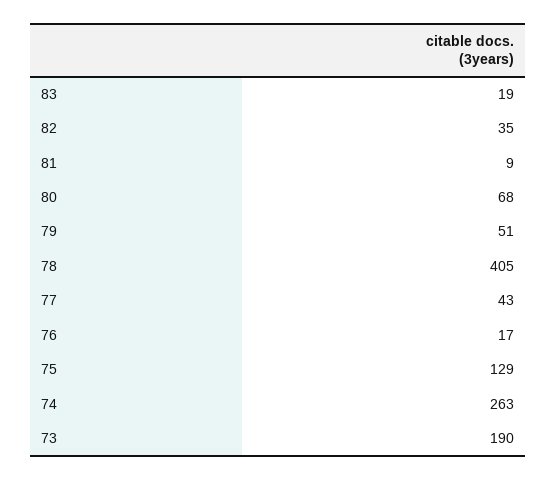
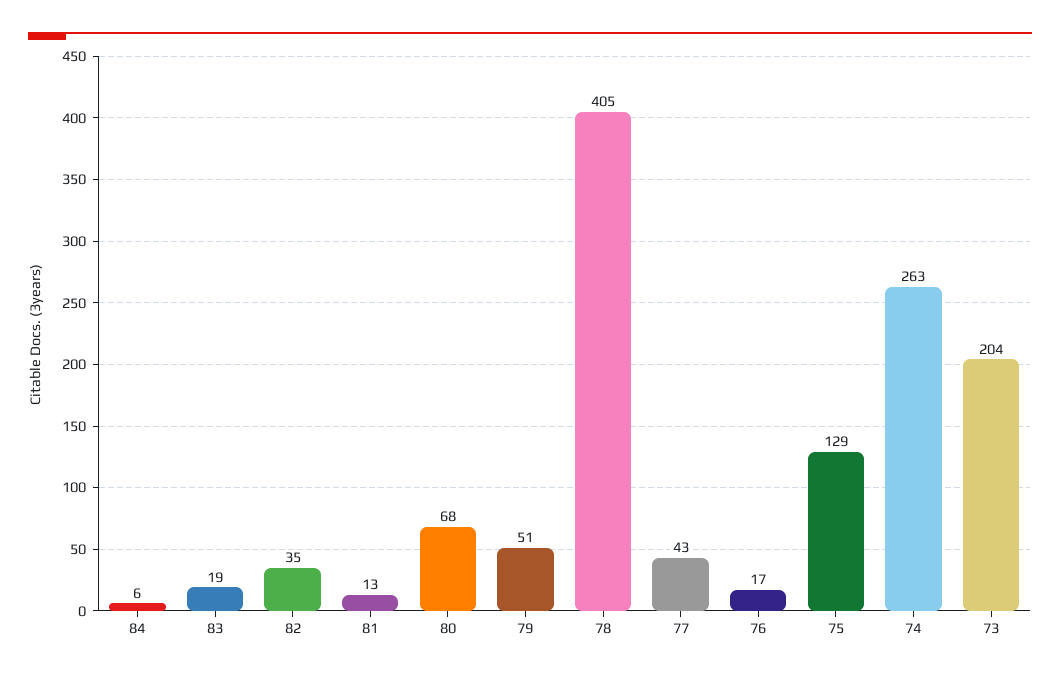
  {
    "83": 19,
    "82": 35,
-   "81": 9,
+   "81": 13,
    "80": 68,
    "79": 51,
    "78": 405,
    "77": 43,
    "76": 17,
    "75": 129,
    "74": 263,
-   "73": 190
+   "73": 204,
+   "84": 6
  }

